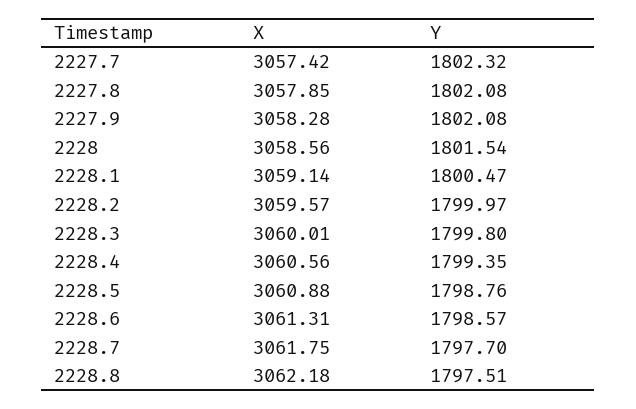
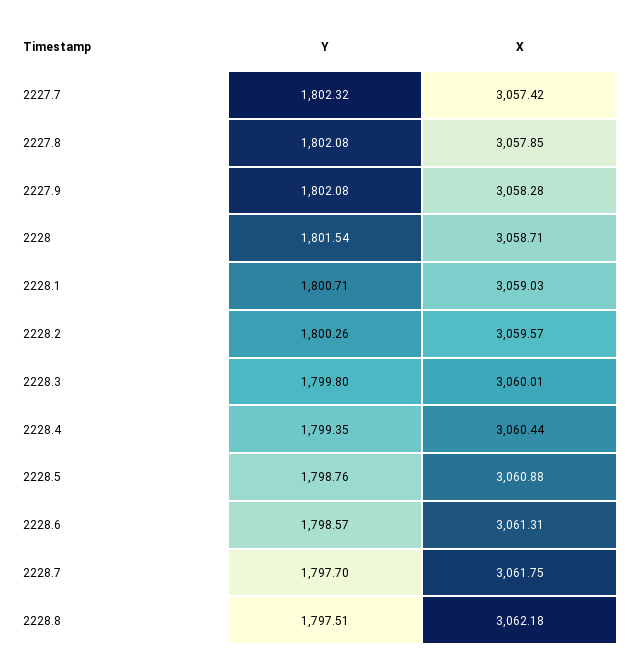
  {
    "X": {
      "2227.7": 3057.42,
      "2227.8": 3057.85,
      "2227.9": 3058.28,
-     "2228": 3058.56,
+     "2228": 3058.71,
-     "2228.1": 3059.14,
+     "2228.1": 3059.03,
      "2228.2": 3059.57,
      "2228.3": 3060.01,
-     "2228.4": 3060.56,
+     "2228.4": 3060.44,
      "2228.5": 3060.88,
      "2228.6": 3061.31,
      "2228.7": 3061.75,
      "2228.8": 3062.18
    },
    "Y": {
      "2227.7": 1802.32,
      "2227.8": 1802.08,
      "2227.9": 1802.08,
      "2228": 1801.54,
-     "2228.1": 1800.47,
+     "2228.1": 1800.71,
-     "2228.2": 1799.97,
+     "2228.2": 1800.26,
      "2228.3": 1799.8,
      "2228.4": 1799.35,
      "2228.5": 1798.76,
      "2228.6": 1798.57,
      "2228.7": 1797.7,
      "2228.8": 1797.51
    }
  }

